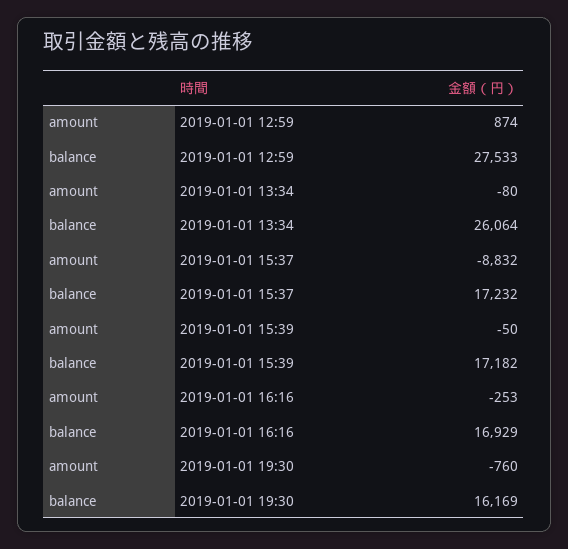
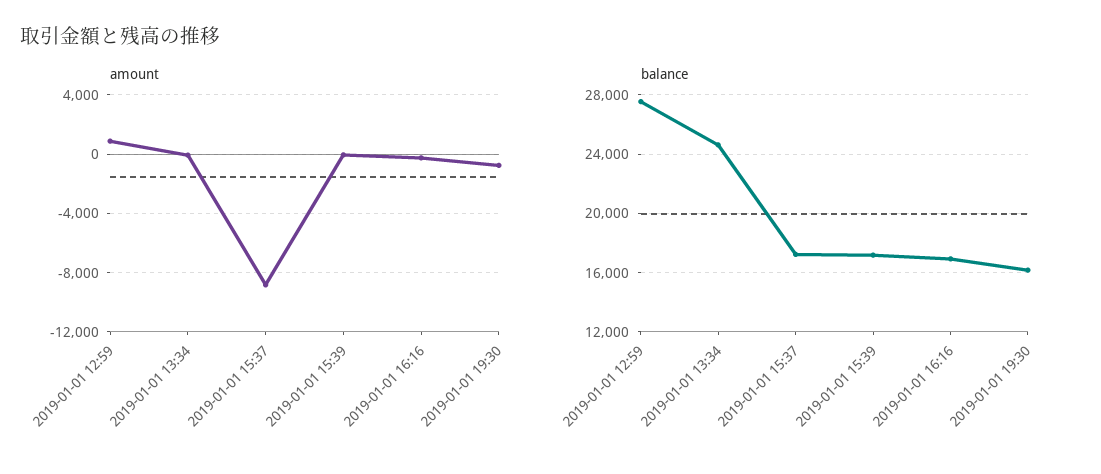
  {
    "amount": {
      "2019-01-01 12:59": 874,
      "2019-01-01 13:34": -80,
      "2019-01-01 15:37": -8832,
      "2019-01-01 15:39": -50,
      "2019-01-01 16:16": -253,
      "2019-01-01 19:30": -760
    },
    "balance": {
      "2019-01-01 12:59": 27533,
-     "2019-01-01 13:34": 26064,
+     "2019-01-01 13:34": 24500,
      "2019-01-01 15:37": 17232,
      "2019-01-01 15:39": 17182,
      "2019-01-01 16:16": 16929,
      "2019-01-01 19:30": 16169
    }
  }

